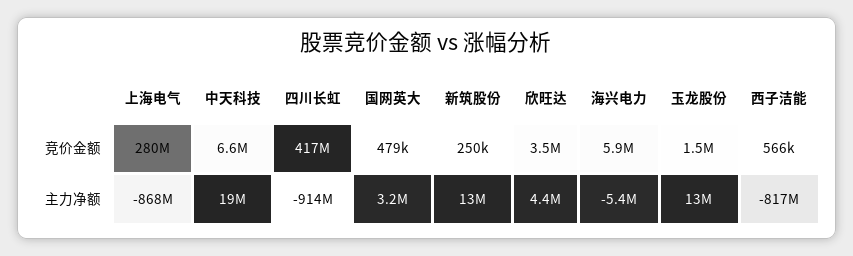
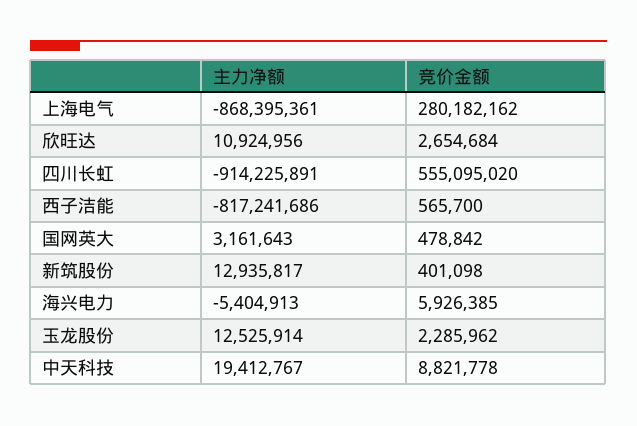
  {
    "上海电气": {
      "竞价金额": 280182162,
      "主力净额": -868395361
    },
    "中天科技": {
-     "竞价金额": 6600000,
+     "竞价金额": 8821778,
      "主力净额": 19412767
    },
    "四川长虹": {
-     "竞价金额": 417000000,
+     "竞价金额": 555095020,
      "主力净额": -914225891
    },
    "国网英大": {
      "竞价金额": 478842,
      "主力净额": 3161643
    },
    "新筑股份": {
-     "竞价金额": 250000,
+     "竞价金额": 401098,
      "主力净额": 12935817
    },
    "欣旺达": {
-     "竞价金额": 3500000,
+     "竞价金额": 2654684,
-     "主力净额": 4400000
+     "主力净额": 10924956
    },
    "海兴电力": {
      "竞价金额": 5926385,
      "主力净额": -5404913
    },
    "玉龙股份": {
-     "竞价金额": 1500000,
+     "竞价金额": 2285962,
      "主力净额": 12525914
    },
    "西子洁能": {
      "竞价金额": 565700,
      "主力净额": -817241686
    }
  }

